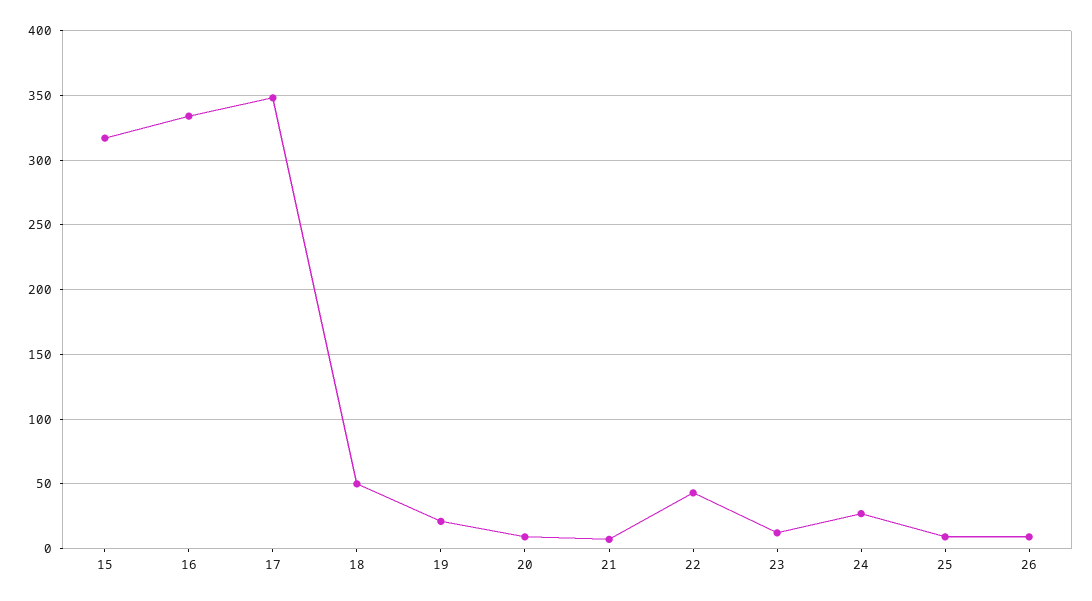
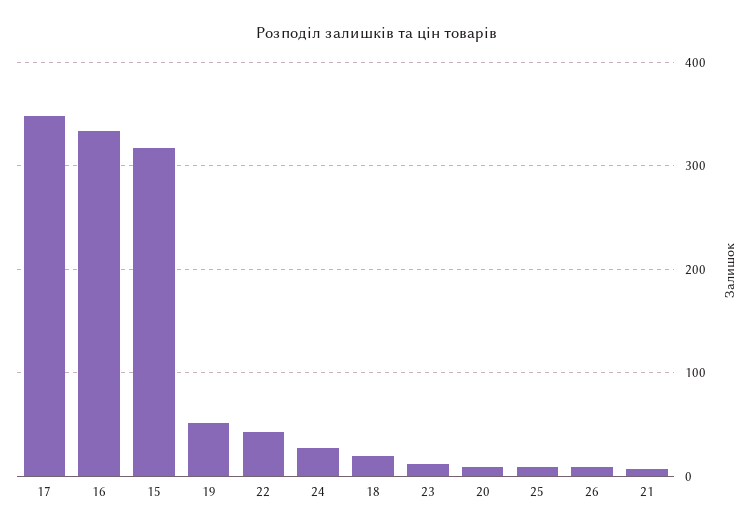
  {
    "15": 315,
    "16": 335,
    "17": 350,
-   "18": 50,
+   "18": 20,
-   "19": 20,
+   "19": 50,
    "20": 10,
    "21": 5,
    "22": 45,
    "23": 10,
    "24": 25,
    "25": 10,
    "26": 10
  }

